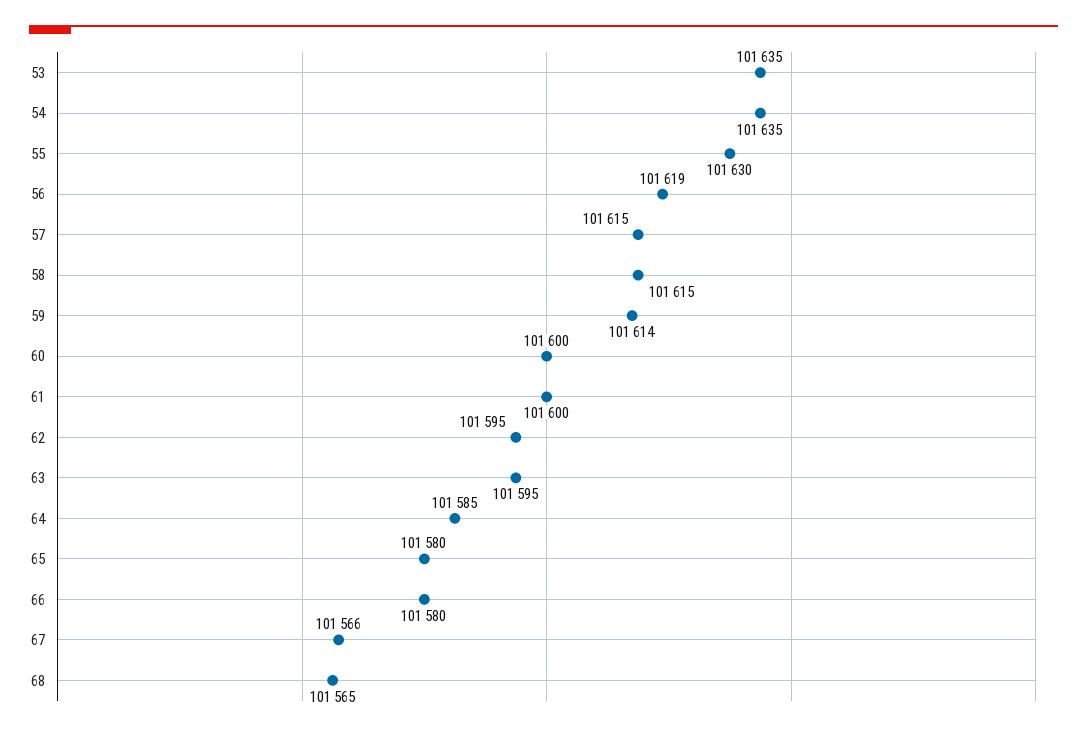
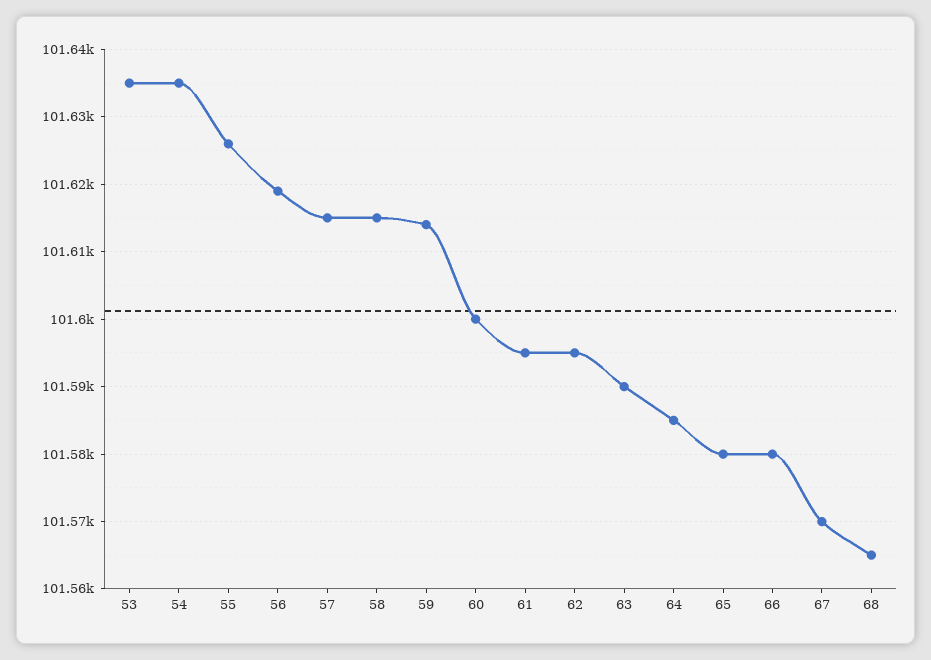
  {
    "53": 101635,
    "54": 101635,
-   "55": 101630,
+   "55": 101626,
    "56": 101619,
    "57": 101615,
    "58": 101615,
    "59": 101614,
    "60": 101600,
-   "61": 101600,
+   "61": 101595,
    "62": 101595,
-   "63": 101595,
+   "63": 101590,
    "64": 101585,
    "65": 101580,
    "66": 101580,
-   "67": 101566,
+   "67": 101570,
    "68": 101565
  }

